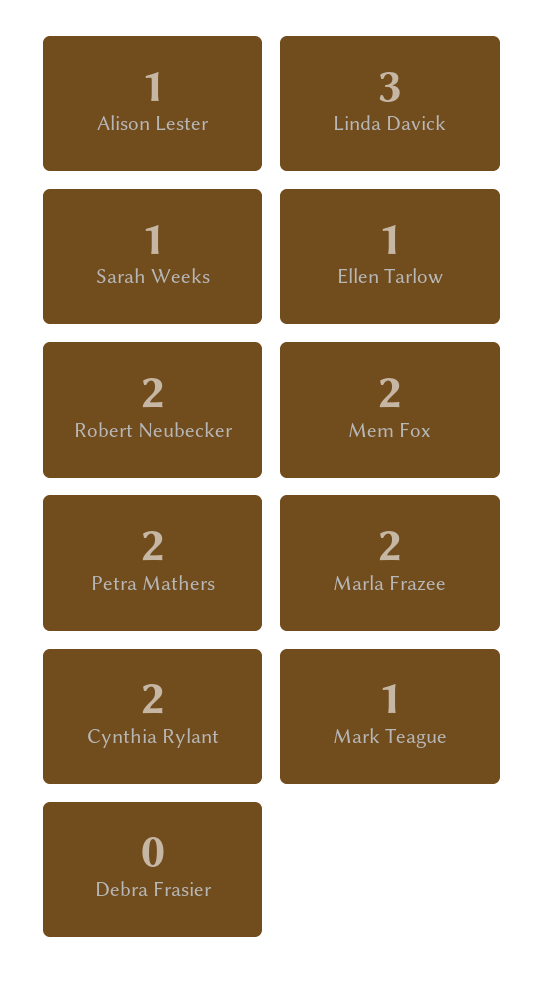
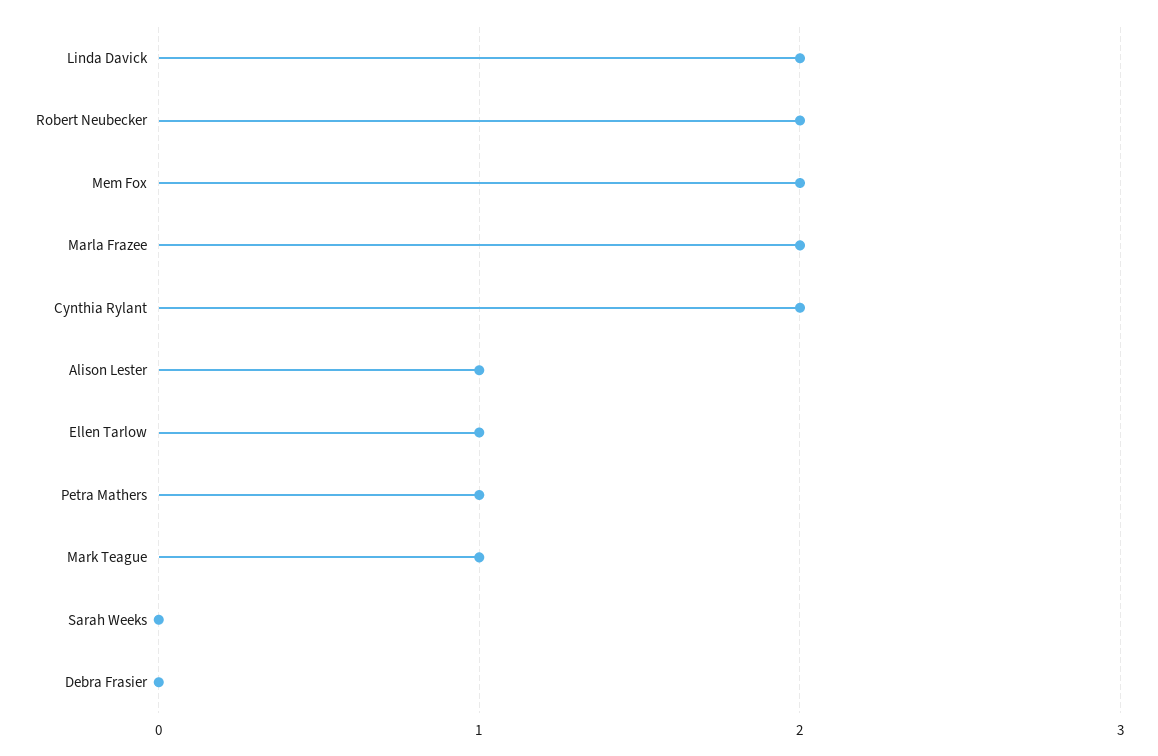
  {
    "Alison Lester": 1,
-   "Linda Davick": 3,
+   "Linda Davick": 2,
-   "Sarah Weeks": 1,
+   "Sarah Weeks": 0,
    "Ellen Tarlow": 1,
    "Robert Neubecker": 2,
    "Mem Fox": 2,
-   "Petra Mathers": 2,
+   "Petra Mathers": 1,
    "Marla Frazee": 2,
    "Cynthia Rylant": 2,
    "Mark Teague": 1,
    "Debra Frasier": 0
  }

